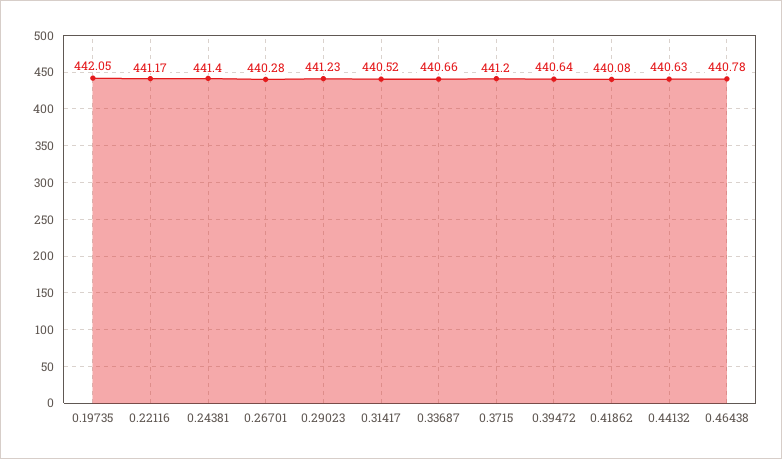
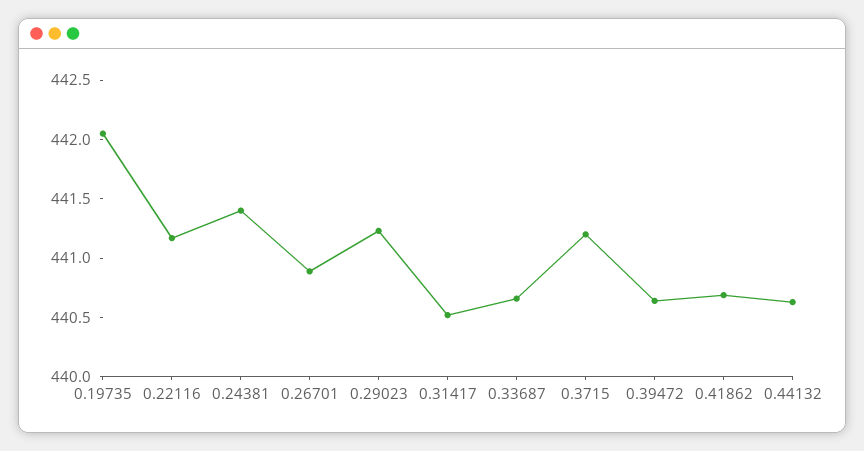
  {
    "0.19735": 442.05,
    "0.22116": 441.17,
    "0.24381": 441.4,
-   "0.26701": 440.28,
+   "0.26701": 440.9,
    "0.29023": 441.23,
    "0.31417": 440.52,
    "0.33687": 440.66,
    "0.3715": 441.2,
    "0.39472": 440.64,
-   "0.41862": 440.08,
+   "0.41862": 440.7,
-   "0.44132": 440.63,
+   "0.44132": 440.63
-   "0.46438": 440.78
  }

